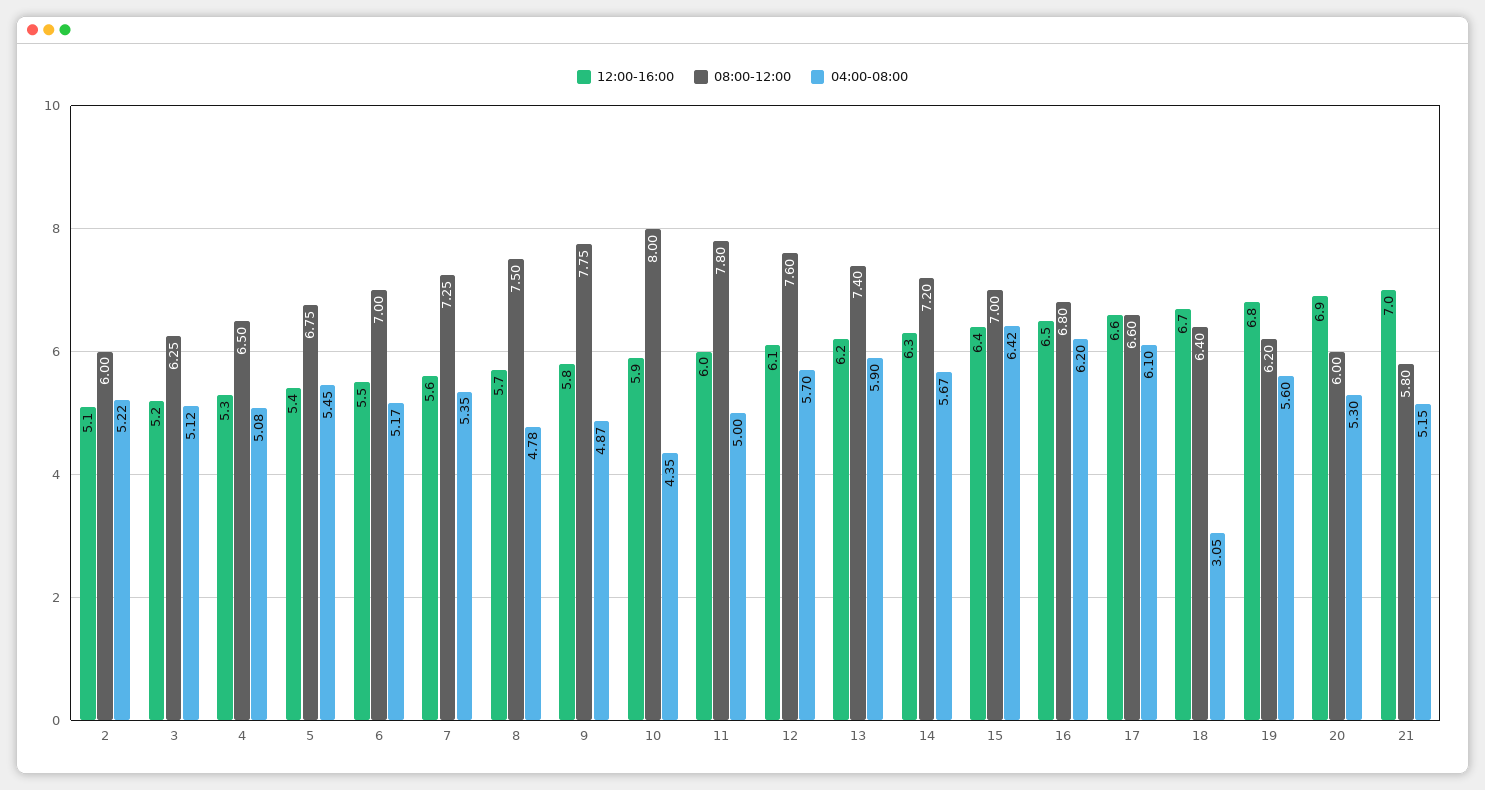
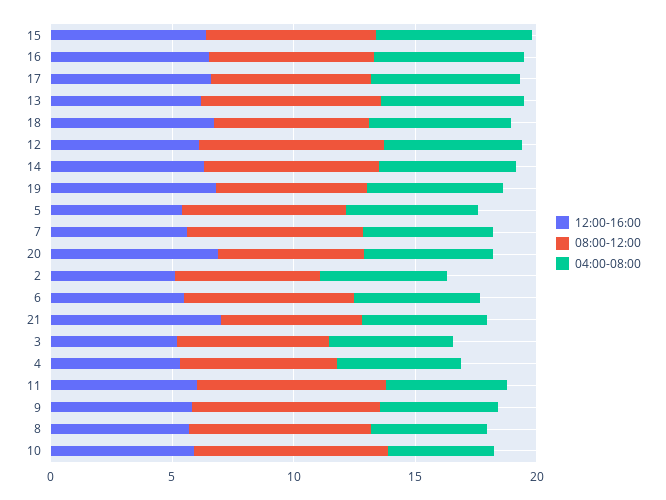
  {
    "12:00-16:00": {
      "2": 5.1,
      "3": 5.2,
      "4": 5.3,
      "5": 5.4,
      "6": 5.5,
      "7": 5.6,
      "8": 5.7,
      "9": 5.8,
      "10": 5.9,
      "11": 6,
      "12": 6.1,
      "13": 6.2,
      "14": 6.3,
      "15": 6.4,
      "16": 6.5,
      "17": 6.6,
      "18": 6.7,
      "19": 6.8,
      "20": 6.9,
      "21": 7
    },
    "08:00-12:00": {
      "2": 6,
      "3": 6.25,
      "4": 6.5,
      "5": 6.75,
      "6": 7,
      "7": 7.25,
      "8": 7.5,
      "9": 7.75,
      "10": 8,
      "11": 7.8,
      "12": 7.6,
      "13": 7.4,
      "14": 7.2,
      "15": 7,
      "16": 6.8,
      "17": 6.6,
      "18": 6.4,
      "19": 6.2,
      "20": 6,
      "21": 5.8
    },
    "04:00-08:00": {
      "2": 5.22,
      "3": 5.12,
      "4": 5.08,
      "5": 5.45,
      "6": 5.17,
      "7": 5.35,
      "8": 4.78,
      "9": 4.87,
      "10": 4.35,
      "11": 5,
      "12": 5.7,
      "13": 5.9,
      "14": 5.67,
      "15": 6.42,
      "16": 6.2,
      "17": 6.1,
-     "18": 3.05,
+     "18": 6,
      "19": 5.6,
      "20": 5.3,
      "21": 5.15
    }
  }

